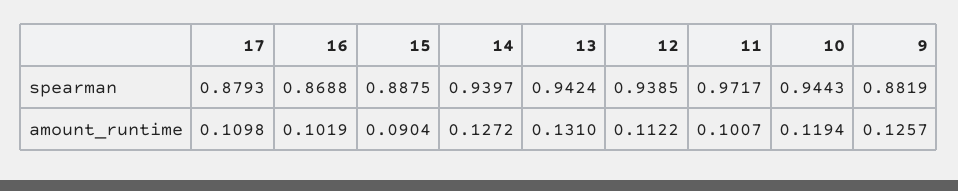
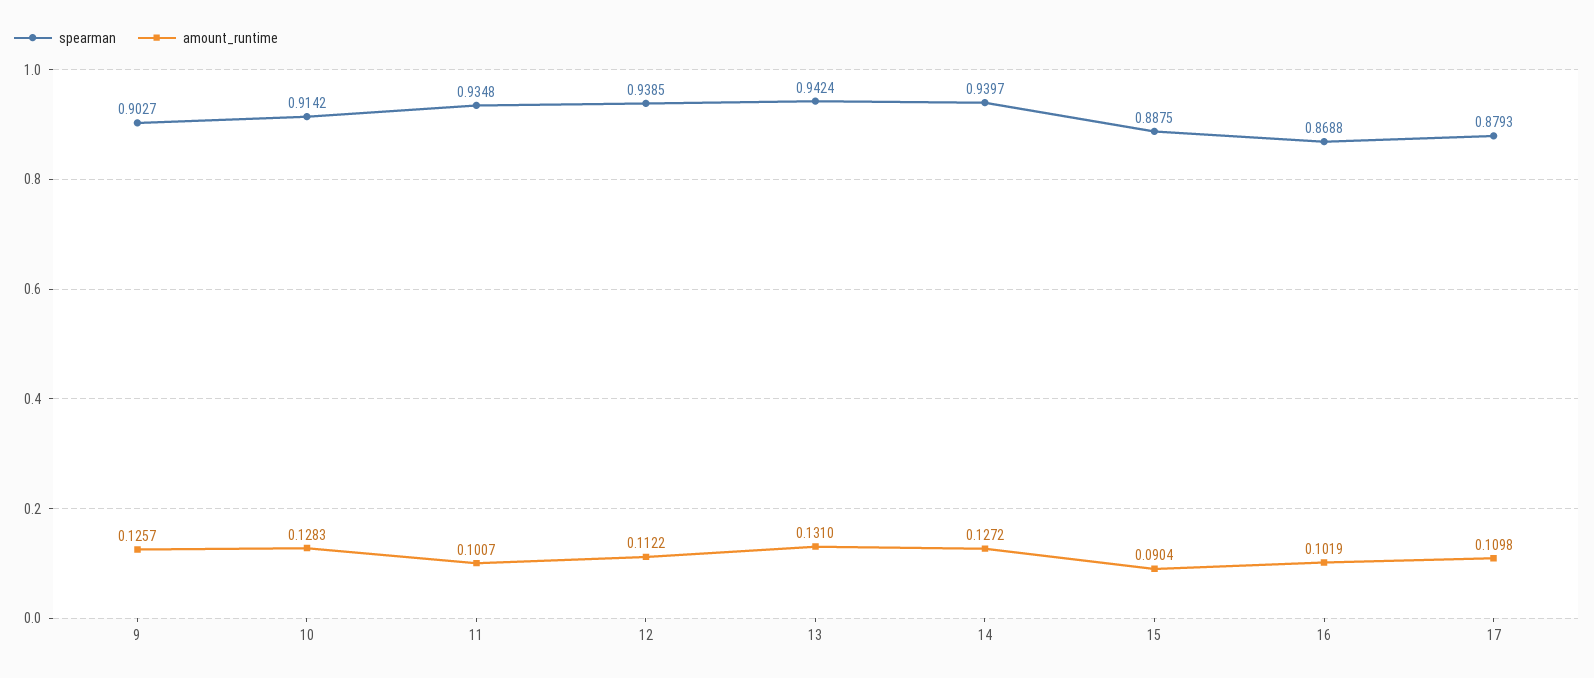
  {
    "spearman": {
      "17": 0.8793,
      "16": 0.8688,
      "15": 0.8875,
      "14": 0.9397,
      "13": 0.9424,
      "12": 0.9385,
-     "11": 0.9717,
+     "11": 0.9348,
-     "10": 0.9443,
+     "10": 0.9142,
-     "9": 0.8819
+     "9": 0.9027
    },
    "amount_runtime": {
      "17": 0.1098,
      "16": 0.1019,
      "15": 0.0904,
      "14": 0.1272,
      "13": 0.131,
      "12": 0.1122,
      "11": 0.1007,
-     "10": 0.1194,
+     "10": 0.1283,
      "9": 0.1257
    }
  }

